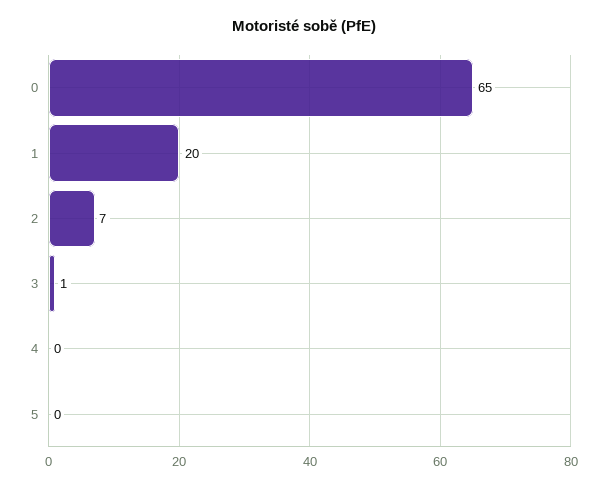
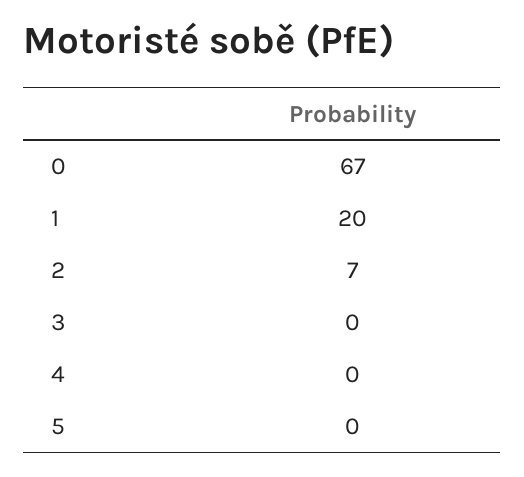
  {
-   "0": 65,
+   "0": 67,
    "1": 20,
    "2": 7,
-   "3": 1,
+   "3": 0,
    "4": 0,
    "5": 0
  }

